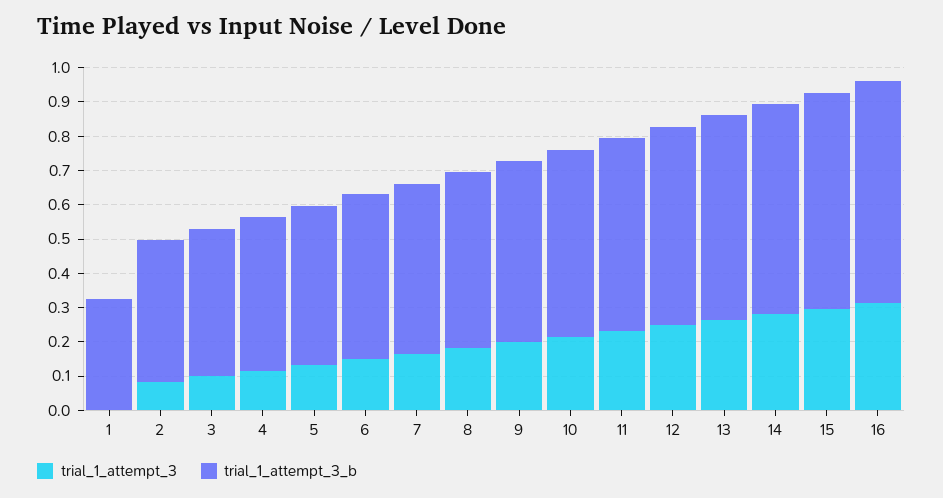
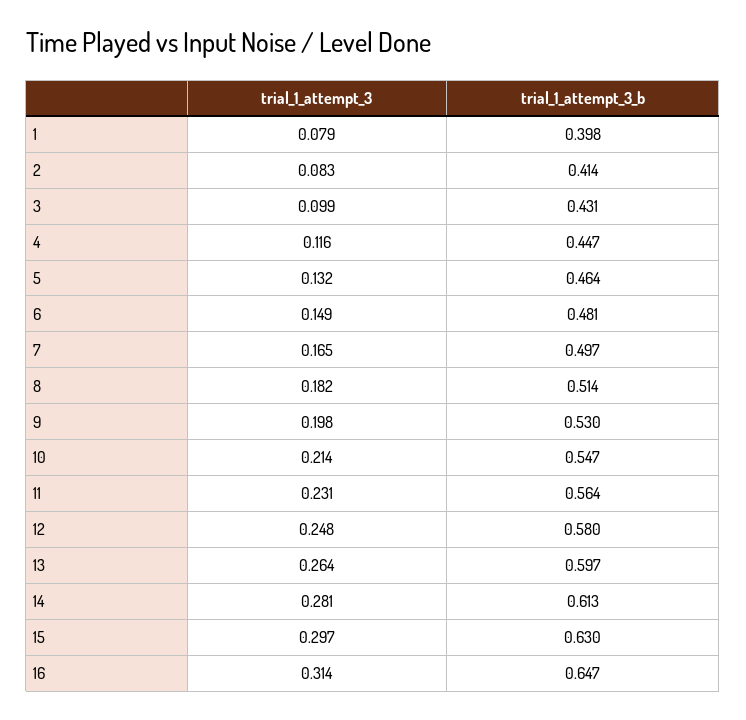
  {
    "trial_1_attempt_3": {
-     "1": 0,
+     "1": 0.079,
      "2": 0.083,
      "3": 0.099,
      "4": 0.116,
      "5": 0.132,
      "6": 0.149,
      "7": 0.165,
      "8": 0.182,
      "9": 0.198,
      "10": 0.214,
      "11": 0.231,
      "12": 0.248,
      "13": 0.264,
      "14": 0.281,
      "15": 0.297,
      "16": 0.314
    },
    "trial_1_attempt_3_b": {
-     "1": 0.325,
+     "1": 0.398,
      "2": 0.414,
      "3": 0.431,
      "4": 0.447,
      "5": 0.464,
      "6": 0.481,
      "7": 0.497,
      "8": 0.514,
      "9": 0.53,
      "10": 0.547,
      "11": 0.564,
      "12": 0.58,
      "13": 0.597,
      "14": 0.613,
      "15": 0.63,
      "16": 0.647
    }
  }

